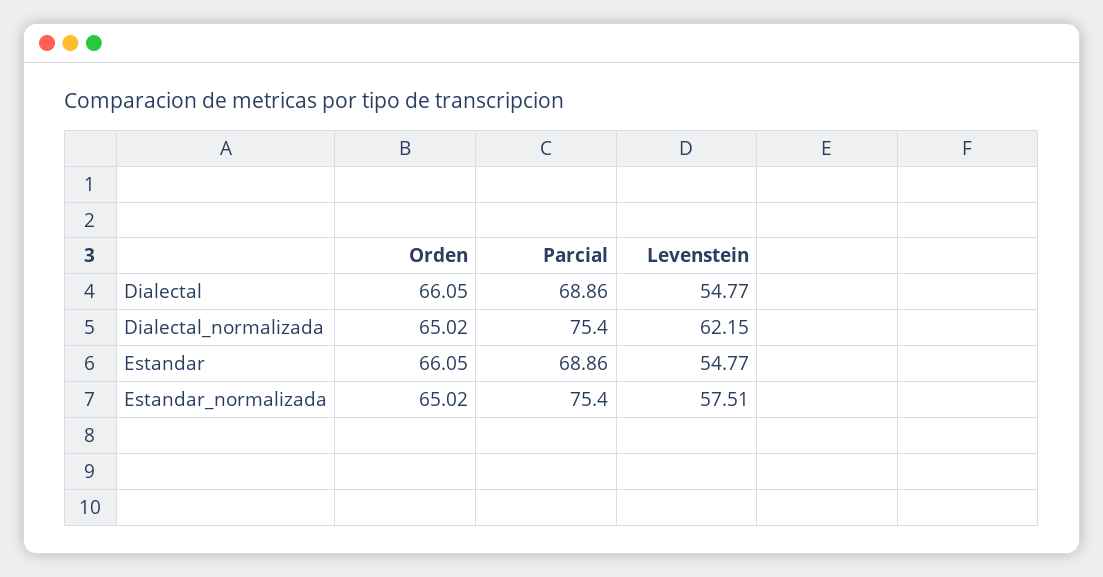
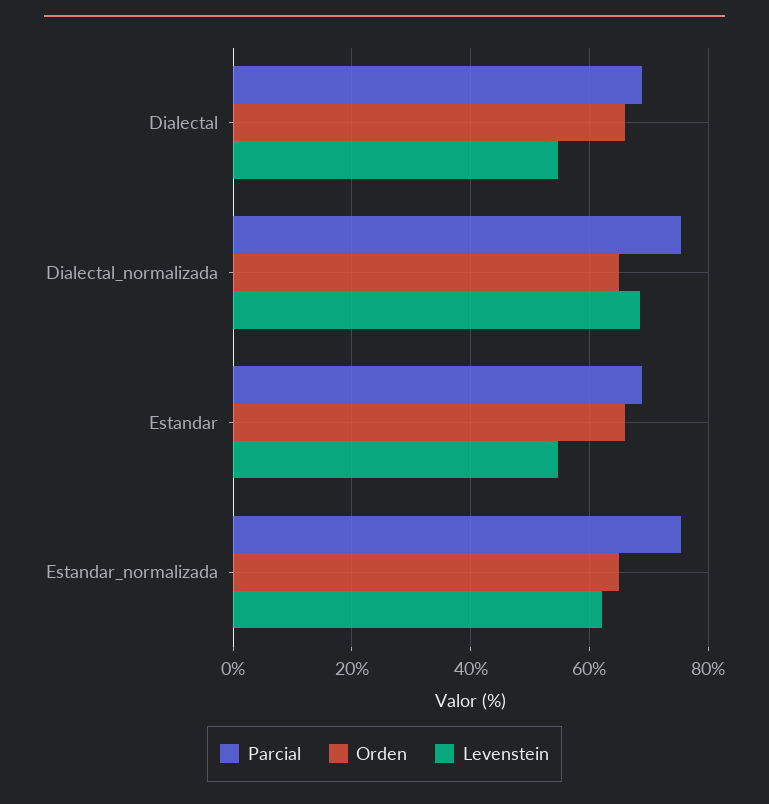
  {
    "Orden": {
      "Dialectal": 66.05,
      "Dialectal_normalizada": 65.02,
      "Estandar": 66.05,
      "Estandar_normalizada": 65.02
    },
    "Parcial": {
      "Dialectal": 68.86,
      "Dialectal_normalizada": 75.4,
      "Estandar": 68.86,
      "Estandar_normalizada": 75.4
    },
    "Levenstein": {
      "Dialectal": 54.77,
-     "Dialectal_normalizada": 62.15,
+     "Dialectal_normalizada": 68,
      "Estandar": 54.77,
-     "Estandar_normalizada": 57.51
+     "Estandar_normalizada": 62
    }
  }

